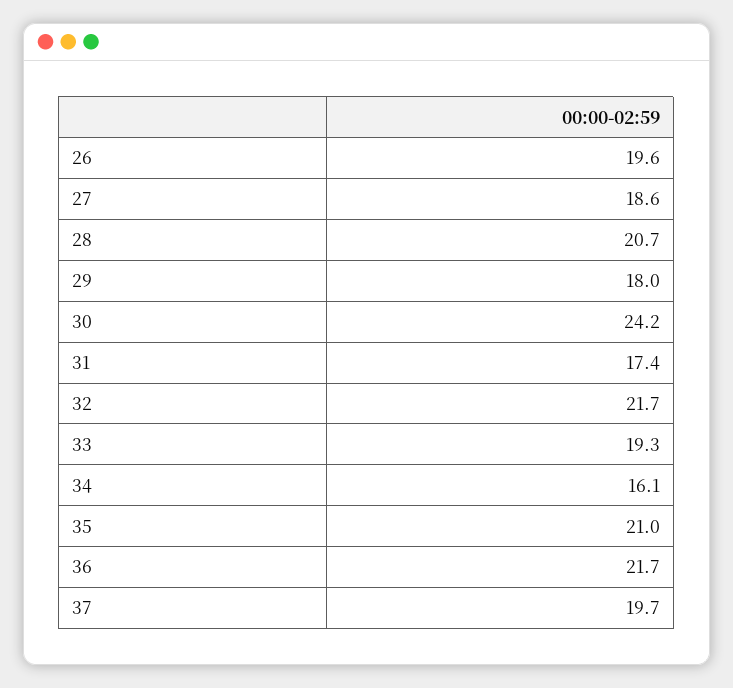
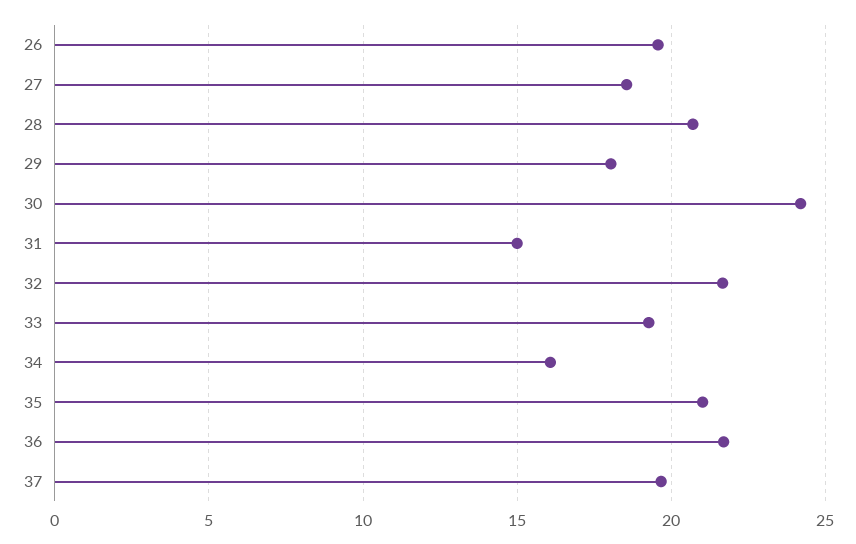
  {
    "26": 19.6,
    "27": 18.6,
    "28": 20.7,
    "29": 18,
    "30": 24.2,
-   "31": 17.4,
+   "31": 15,
    "32": 21.7,
    "33": 19.3,
    "34": 16.1,
    "35": 21,
    "36": 21.7,
    "37": 19.7
  }

